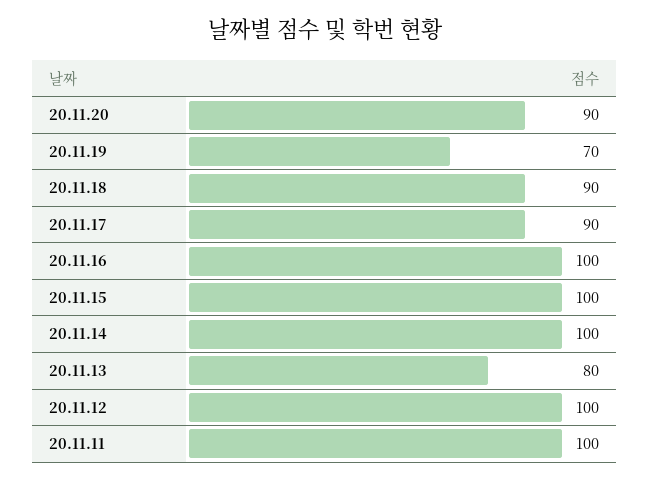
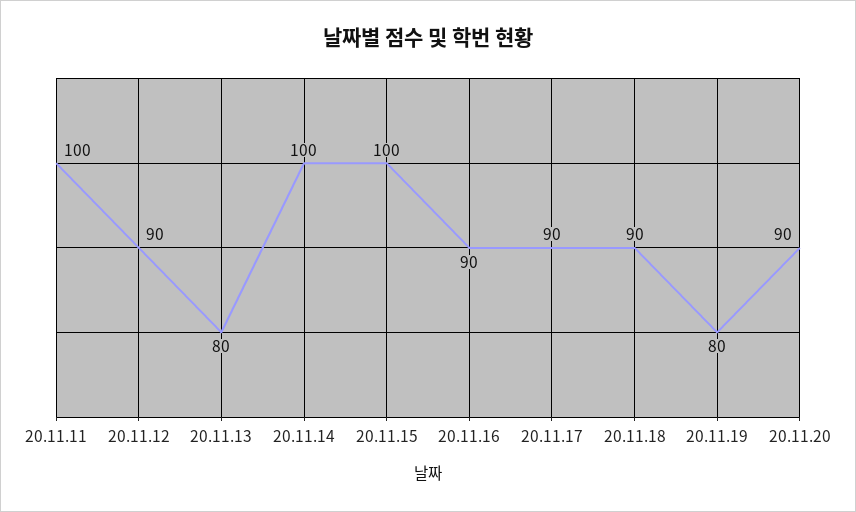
  {
    "20.11.20": 90,
-   "20.11.19": 70,
+   "20.11.19": 80,
    "20.11.18": 90,
    "20.11.17": 90,
-   "20.11.16": 100,
+   "20.11.16": 90,
    "20.11.15": 100,
    "20.11.14": 100,
    "20.11.13": 80,
-   "20.11.12": 100,
+   "20.11.12": 90,
    "20.11.11": 100
  }

